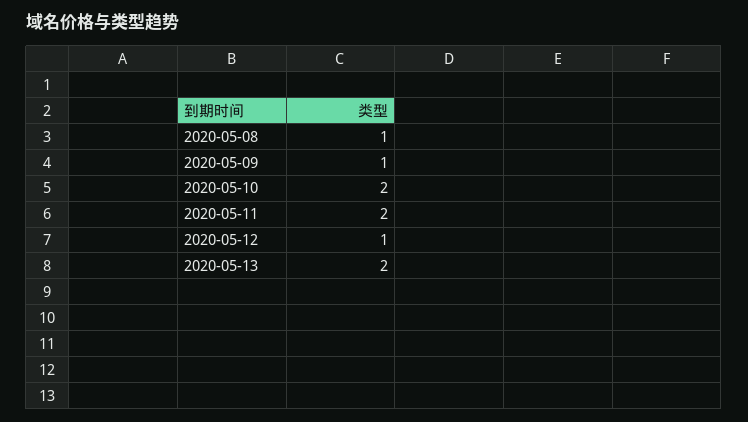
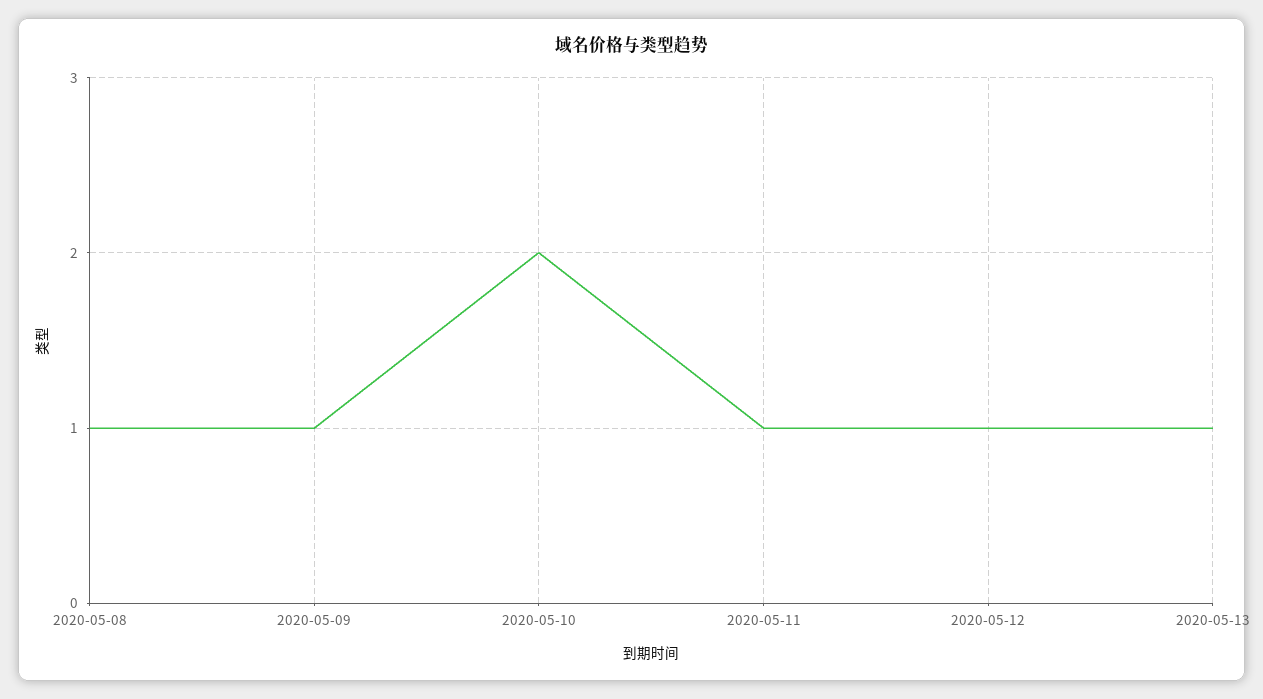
  {
    "2020-05-08": 1,
    "2020-05-09": 1,
    "2020-05-10": 2,
-   "2020-05-11": 2,
+   "2020-05-11": 1,
    "2020-05-12": 1,
-   "2020-05-13": 2
+   "2020-05-13": 1
  }

